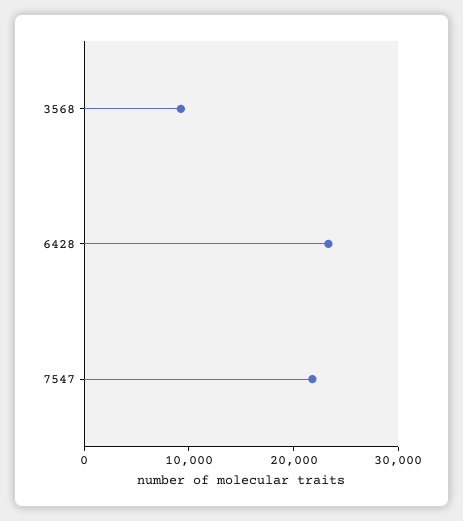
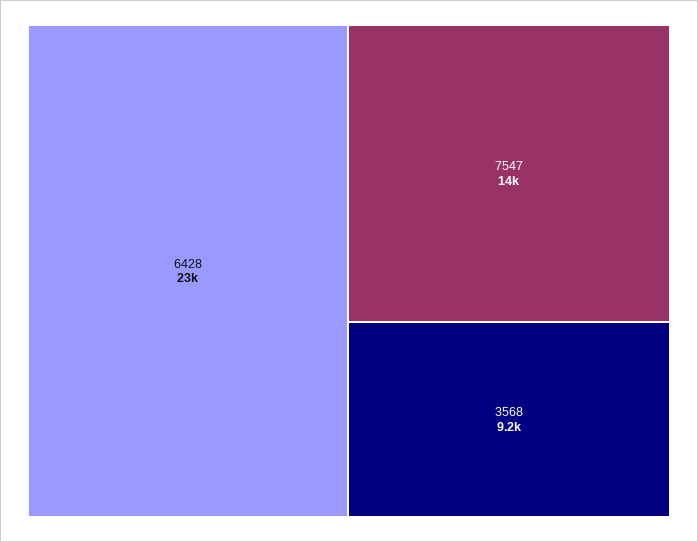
  {
    "3568": 9200,
    "6428": 23000,
-   "7547": 22000
+   "7547": 14000
  }

